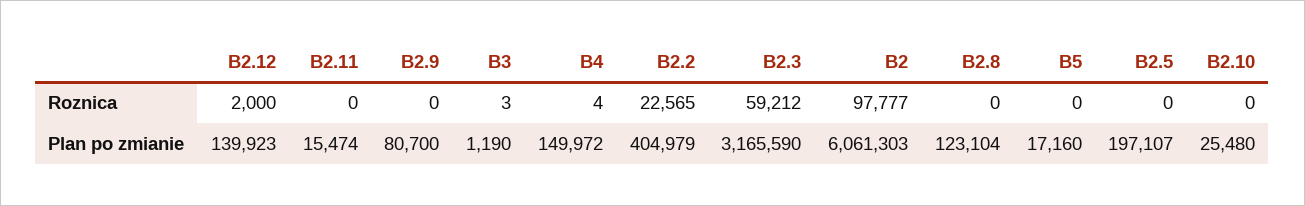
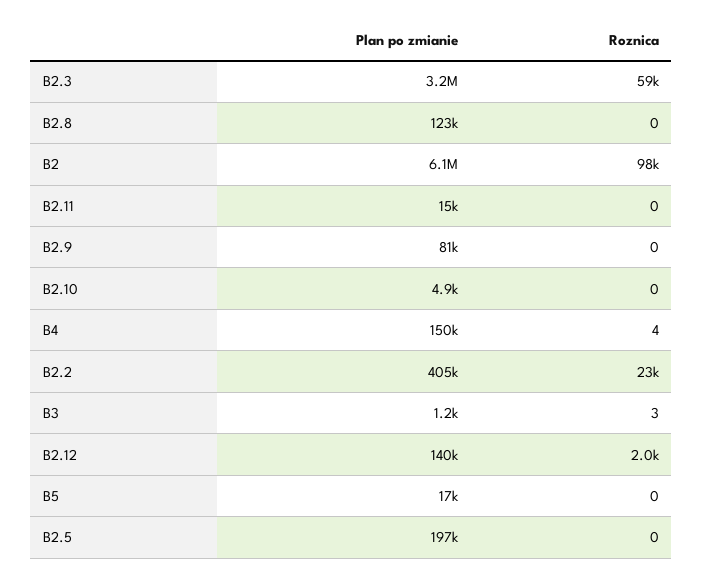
  {
    "B2.12": {
      "Roznica": 2000,
      "Plan po zmianie": 139923
    },
    "B2.11": {
      "Roznica": 0,
      "Plan po zmianie": 15474
    },
    "B2.9": {
      "Roznica": 0,
      "Plan po zmianie": 80700
    },
    "B3": {
      "Roznica": 3,
      "Plan po zmianie": 1190
    },
    "B4": {
      "Roznica": 4,
      "Plan po zmianie": 149972
    },
    "B2.2": {
      "Roznica": 22565,
      "Plan po zmianie": 404979
    },
    "B2.3": {
      "Roznica": 59212,
      "Plan po zmianie": 3165590
    },
    "B2": {
      "Roznica": 97777,
      "Plan po zmianie": 6061303
    },
    "B2.8": {
      "Roznica": 0,
      "Plan po zmianie": 123104
    },
    "B5": {
      "Roznica": 0,
      "Plan po zmianie": 17160
    },
    "B2.5": {
      "Roznica": 0,
      "Plan po zmianie": 197107
    },
    "B2.10": {
      "Roznica": 0,
-     "Plan po zmianie": 25480
+     "Plan po zmianie": 4900
    }
  }

